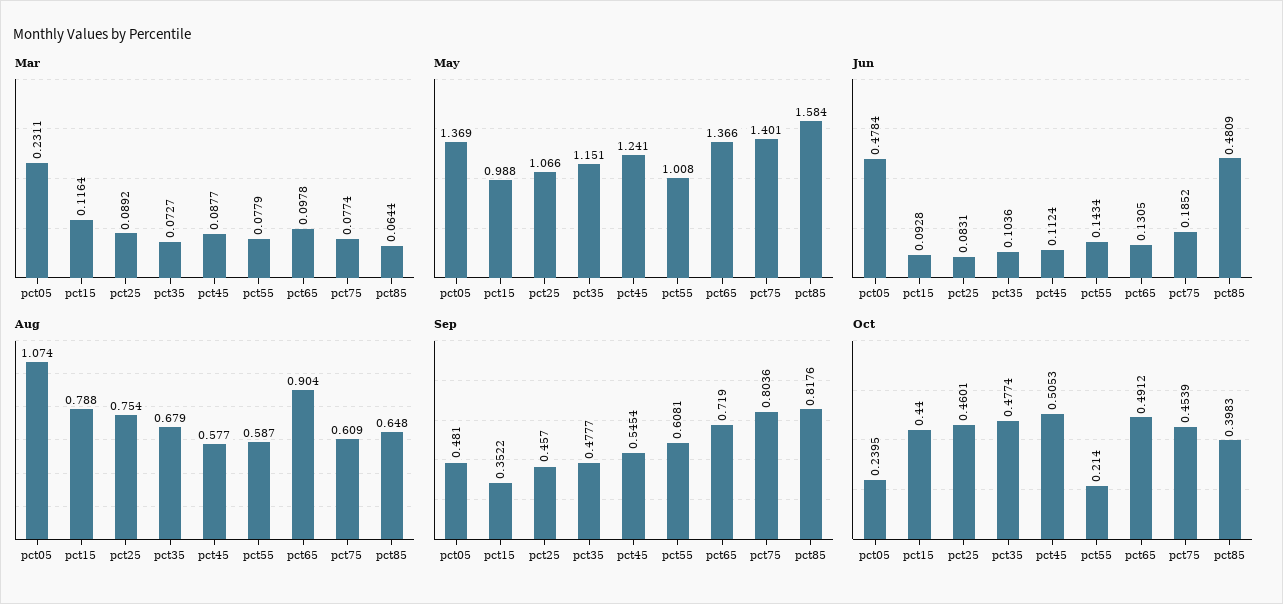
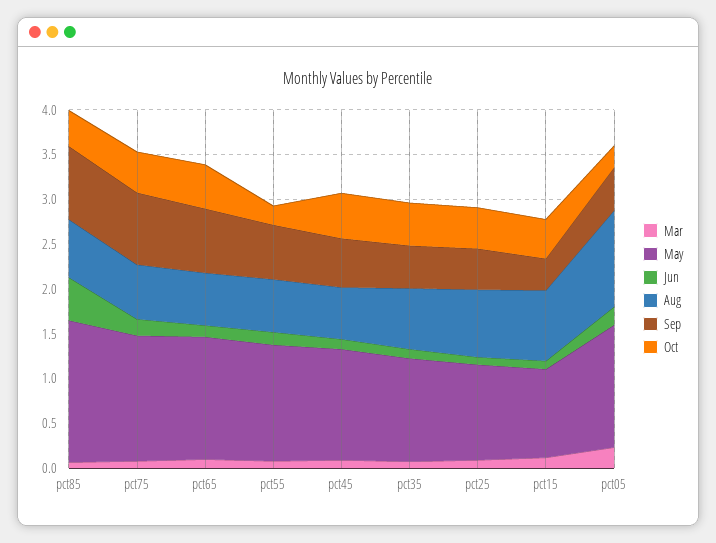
  {
    "Mar": {
      "pct05": 0.2311,
      "pct15": 0.1164,
      "pct25": 0.0892,
      "pct35": 0.0727,
      "pct45": 0.0877,
      "pct55": 0.0779,
      "pct65": 0.0978,
      "pct75": 0.0774,
      "pct85": 0.0644
    },
    "May": {
      "pct05": 1.369,
      "pct15": 0.988,
      "pct25": 1.066,
      "pct35": 1.151,
      "pct45": 1.241,
-     "pct55": 1.008,
+     "pct55": 1.3,
      "pct65": 1.366,
      "pct75": 1.401,
      "pct85": 1.584
    },
    "Jun": {
-     "pct05": 0.4784,
+     "pct05": 0.2,
      "pct15": 0.0928,
      "pct25": 0.0831,
      "pct35": 0.1036,
      "pct45": 0.1124,
      "pct55": 0.1434,
      "pct65": 0.1305,
      "pct75": 0.1852,
      "pct85": 0.4809
    },
    "Aug": {
      "pct05": 1.074,
      "pct15": 0.788,
      "pct25": 0.754,
      "pct35": 0.679,
      "pct45": 0.577,
      "pct55": 0.587,
-     "pct65": 0.904,
+     "pct65": 0.6,
      "pct75": 0.609,
      "pct85": 0.648
    },
    "Sep": {
      "pct05": 0.481,
      "pct15": 0.3522,
      "pct25": 0.457,
      "pct35": 0.4777,
      "pct45": 0.5454,
      "pct55": 0.6081,
      "pct65": 0.719,
      "pct75": 0.8036,
      "pct85": 0.8176
    },
    "Oct": {
      "pct05": 0.2395,
      "pct15": 0.44,
      "pct25": 0.4601,
      "pct35": 0.4774,
      "pct45": 0.5053,
      "pct55": 0.214,
      "pct65": 0.4912,
      "pct75": 0.4539,
      "pct85": 0.3983
    }
  }

